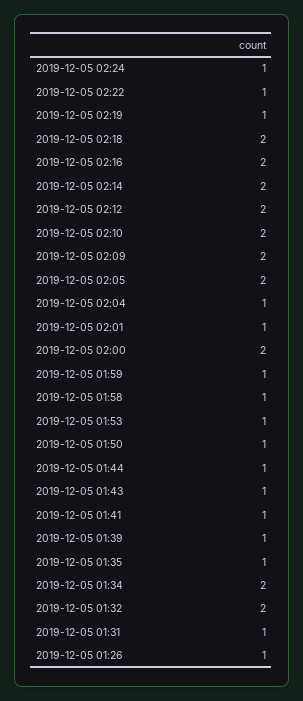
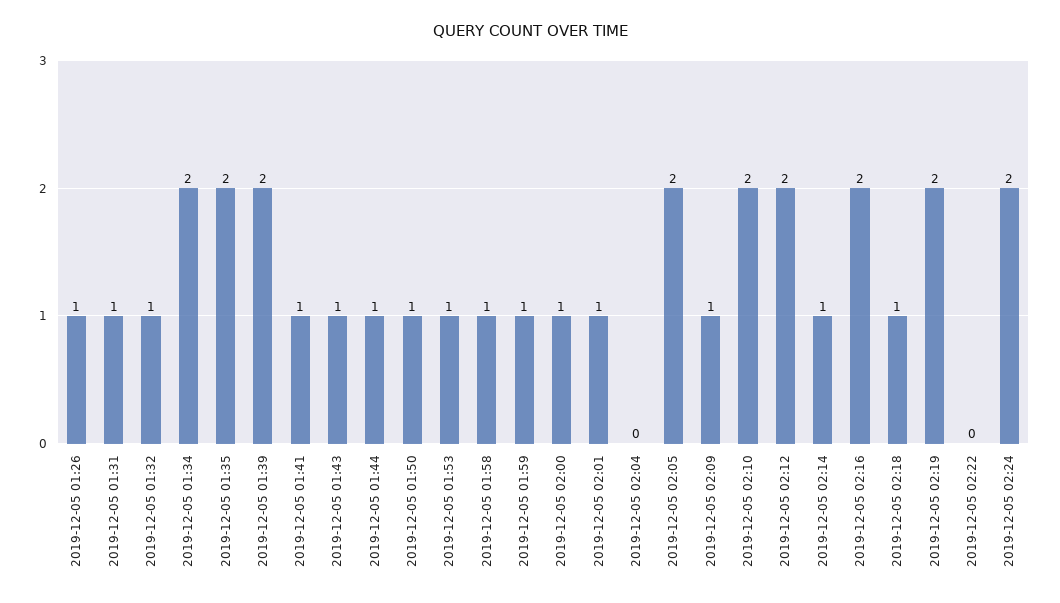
  {
-   "2019-12-05 02:24": 1,
+   "2019-12-05 02:24": 2,
-   "2019-12-05 02:22": 1,
+   "2019-12-05 02:22": 0,
-   "2019-12-05 02:19": 1,
+   "2019-12-05 02:19": 2,
-   "2019-12-05 02:18": 2,
+   "2019-12-05 02:18": 1,
    "2019-12-05 02:16": 2,
-   "2019-12-05 02:14": 2,
+   "2019-12-05 02:14": 1,
    "2019-12-05 02:12": 2,
    "2019-12-05 02:10": 2,
-   "2019-12-05 02:09": 2,
+   "2019-12-05 02:09": 1,
    "2019-12-05 02:05": 2,
-   "2019-12-05 02:04": 1,
+   "2019-12-05 02:04": 0,
    "2019-12-05 02:01": 1,
-   "2019-12-05 02:00": 2,
+   "2019-12-05 02:00": 1,
    "2019-12-05 01:59": 1,
    "2019-12-05 01:58": 1,
    "2019-12-05 01:53": 1,
    "2019-12-05 01:50": 1,
    "2019-12-05 01:44": 1,
    "2019-12-05 01:43": 1,
    "2019-12-05 01:41": 1,
-   "2019-12-05 01:39": 1,
+   "2019-12-05 01:39": 2,
-   "2019-12-05 01:35": 1,
+   "2019-12-05 01:35": 2,
    "2019-12-05 01:34": 2,
-   "2019-12-05 01:32": 2,
+   "2019-12-05 01:32": 1,
    "2019-12-05 01:31": 1,
    "2019-12-05 01:26": 1
  }

